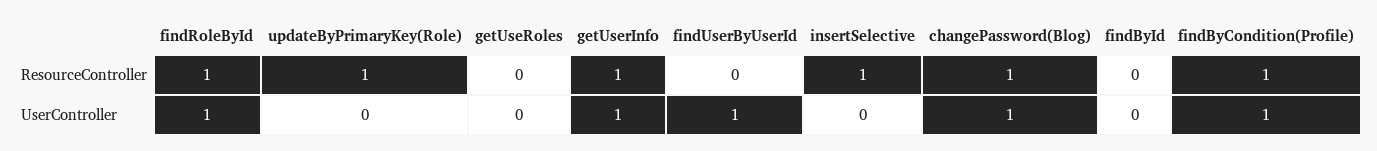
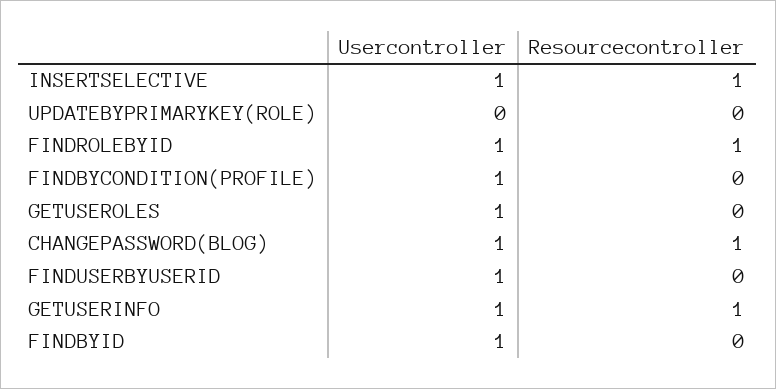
  {
    "findRoleById": {
      "ResourceController": 1,
      "UserController": 1
    },
    "updateByPrimaryKey(Role)": {
-     "ResourceController": 1,
+     "ResourceController": 0,
      "UserController": 0
    },
    "getUseRoles": {
      "ResourceController": 0,
-     "UserController": 0
+     "UserController": 1
    },
    "getUserInfo": {
      "ResourceController": 1,
      "UserController": 1
    },
    "findUserByUserId": {
      "ResourceController": 0,
      "UserController": 1
    },
    "insertSelective": {
      "ResourceController": 1,
-     "UserController": 0
+     "UserController": 1
    },
    "changePassword(Blog)": {
      "ResourceController": 1,
      "UserController": 1
    },
    "findById": {
      "ResourceController": 0,
-     "UserController": 0
+     "UserController": 1
    },
    "findByCondition(Profile)": {
-     "ResourceController": 1,
+     "ResourceController": 0,
      "UserController": 1
    }
  }

